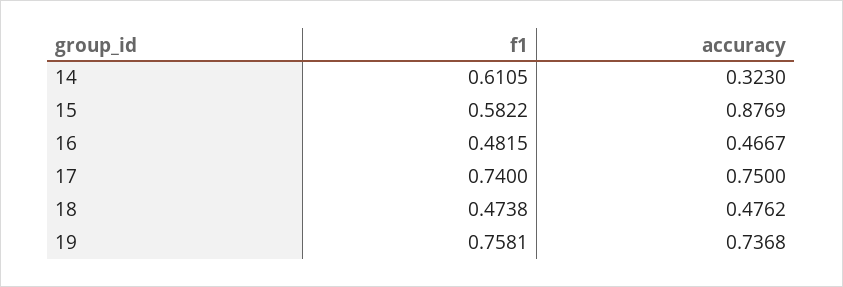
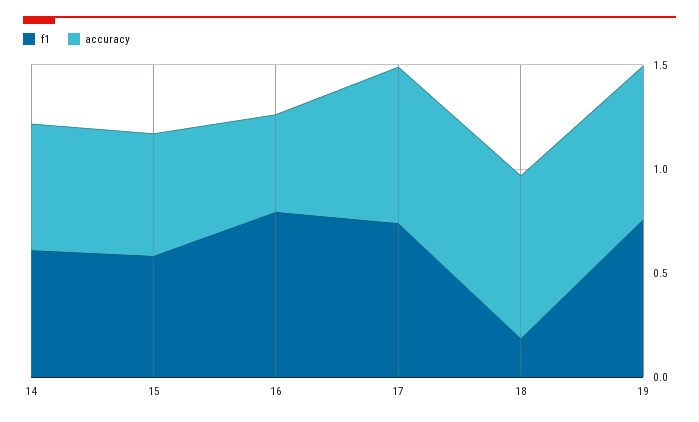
  {
    "f1": {
      "14": 0.6105,
      "15": 0.5822,
-     "16": 0.4815,
+     "16": 0.8,
      "17": 0.74,
-     "18": 0.4738,
+     "18": 0.2,
      "19": 0.7581
    },
    "accuracy": {
-     "14": 0.323,
+     "14": 0.6,
-     "15": 0.8769,
+     "15": 0.6,
      "16": 0.4667,
      "17": 0.75,
-     "18": 0.4762,
+     "18": 0.8,
      "19": 0.7368
    }
  }

